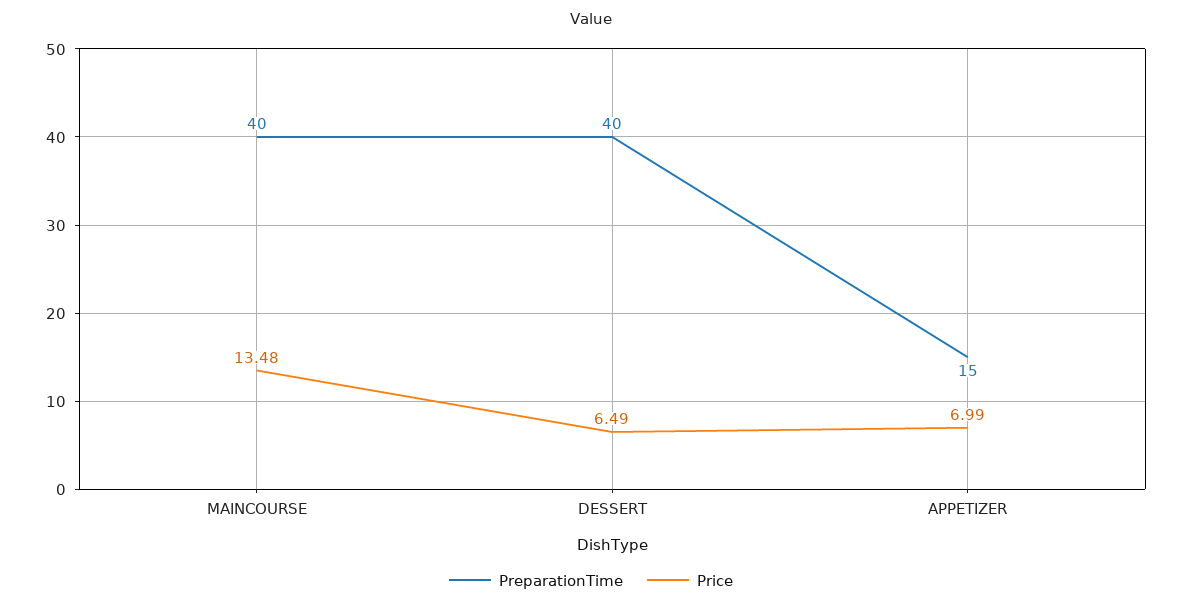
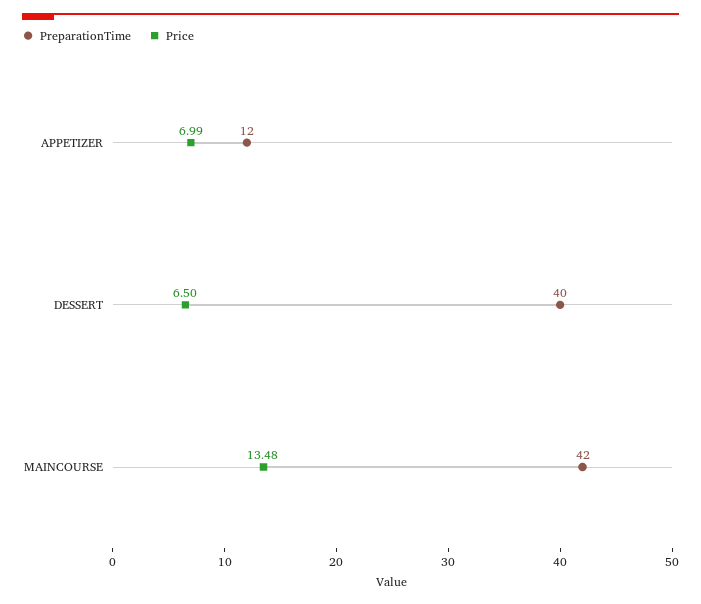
  {
    "PreparationTime": {
-     "MAINCOURSE": 40,
+     "MAINCOURSE": 42,
      "DESSERT": 40,
-     "APPETIZER": 15
+     "APPETIZER": 12
    },
    "Price": {
      "MAINCOURSE": 13.48,
-     "DESSERT": 6.49,
+     "DESSERT": 6.5,
      "APPETIZER": 6.99
    }
  }

